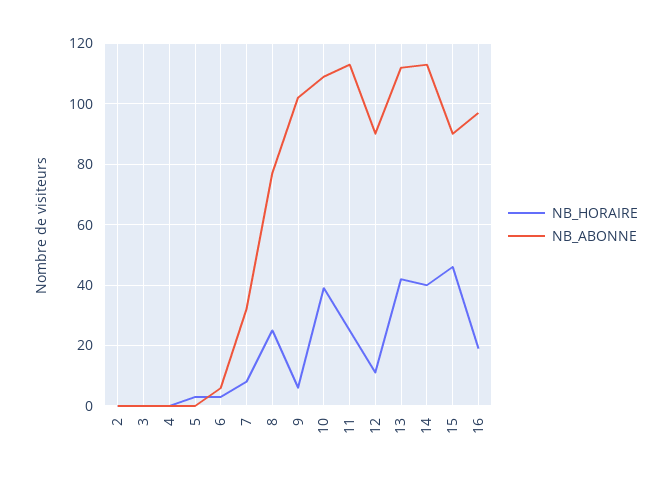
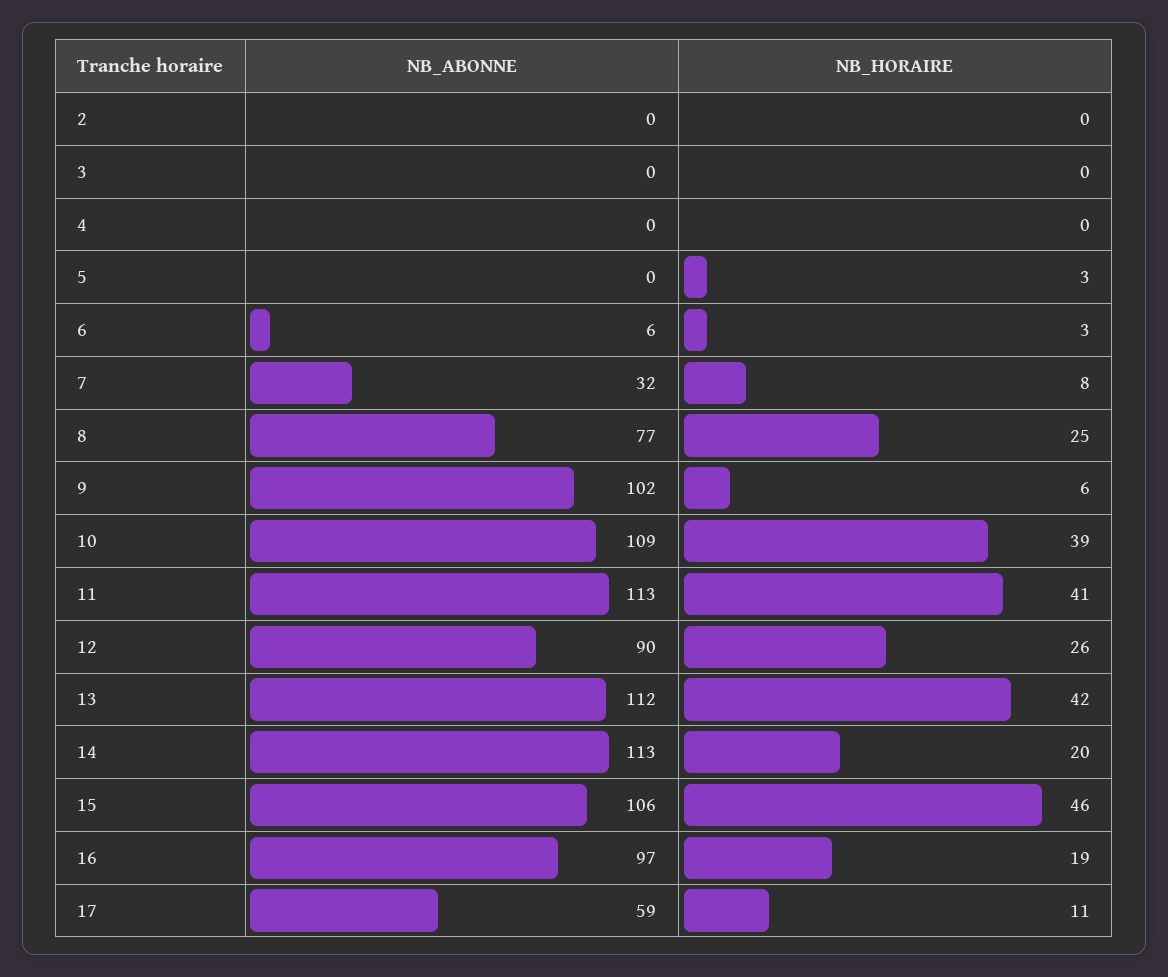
  {
    "NB_HORAIRE": {
      "2": 0,
      "3": 0,
      "4": 0,
      "5": 3,
      "6": 3,
      "7": 8,
      "8": 25,
      "9": 6,
      "10": 39,
-     "11": 25,
+     "11": 41,
-     "12": 10,
+     "12": 26,
      "13": 42,
-     "14": 40,
+     "14": 20,
      "15": 46,
-     "16": 19
+     "16": 19,
+     "17": 11
    },
    "NB_ABONNE": {
      "2": 0,
      "3": 0,
      "4": 0,
      "5": 0,
      "6": 6,
      "7": 32,
      "8": 77,
      "9": 102,
      "10": 109,
      "11": 113,
      "12": 90,
      "13": 112,
      "14": 113,
-     "15": 90,
+     "15": 106,
-     "16": 97
+     "16": 97,
+     "17": 59
    }
  }

